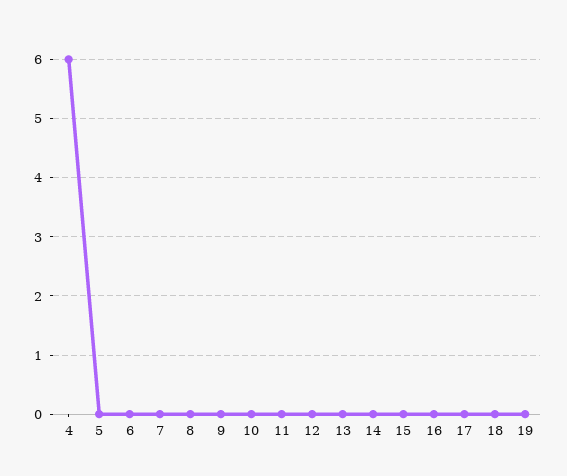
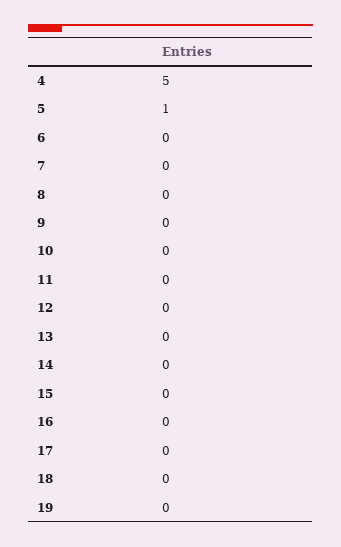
  {
-   "4": 6,
+   "4": 5,
-   "5": 0,
+   "5": 1,
    "6": 0,
    "7": 0,
    "8": 0,
    "9": 0,
    "10": 0,
    "11": 0,
    "12": 0,
    "13": 0,
    "14": 0,
    "15": 0,
    "16": 0,
    "17": 0,
    "18": 0,
    "19": 0
  }

